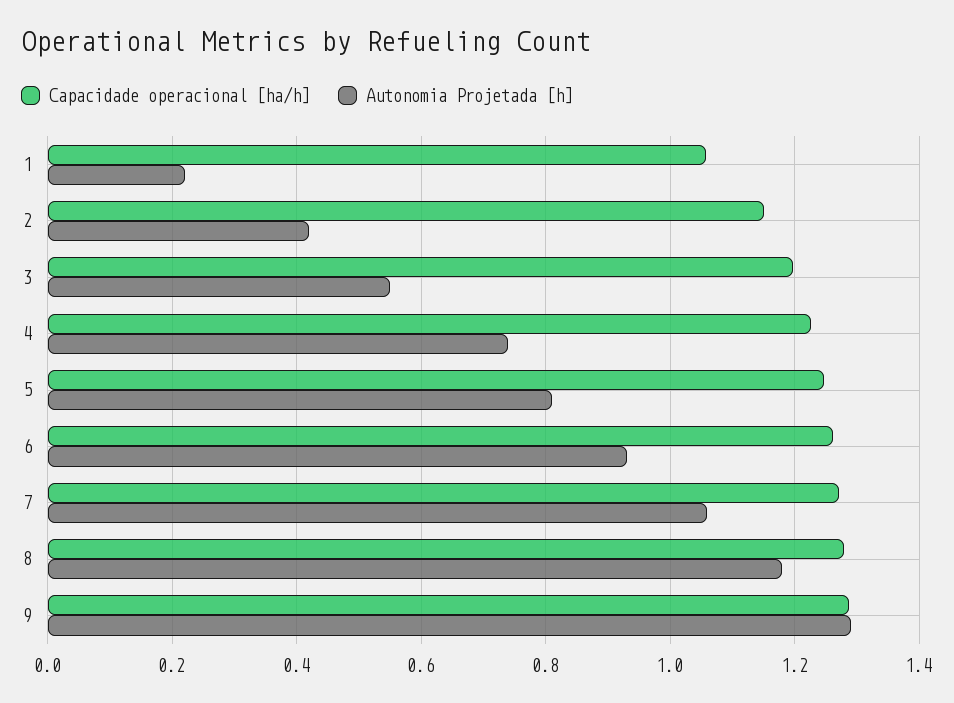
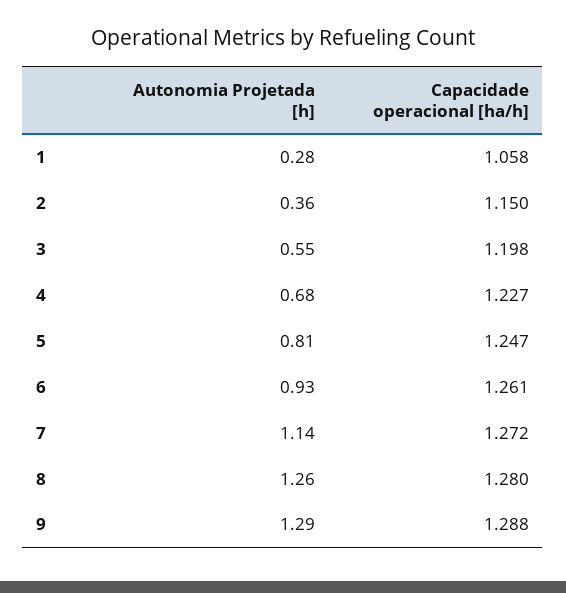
  {
    "Capacidade operacional [ha/h]": {
      "1": 1.058,
      "2": 1.15,
      "3": 1.198,
      "4": 1.227,
      "5": 1.247,
      "6": 1.261,
      "7": 1.272,
      "8": 1.28,
      "9": 1.288
    },
    "Autonomia Projetada [h]": {
-     "1": 0.22,
+     "1": 0.28,
-     "2": 0.42,
+     "2": 0.36,
      "3": 0.55,
-     "4": 0.74,
+     "4": 0.68,
      "5": 0.81,
      "6": 0.93,
-     "7": 1.06,
+     "7": 1.14,
-     "8": 1.18,
+     "8": 1.26,
      "9": 1.29
    }
  }

